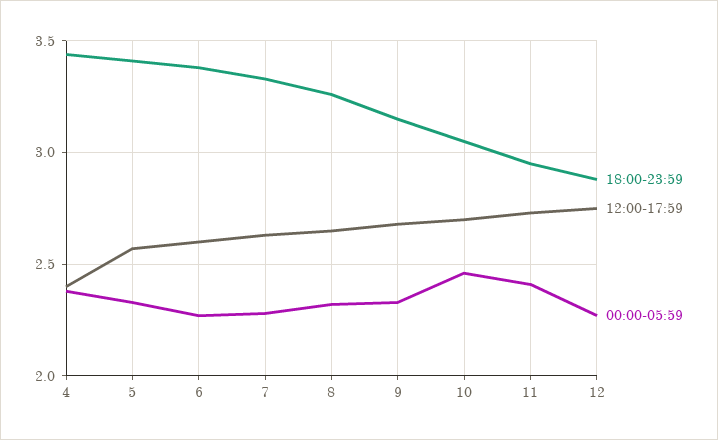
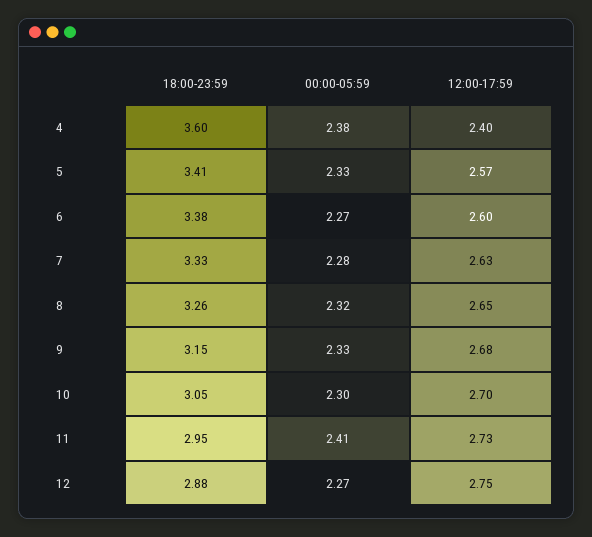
  {
    "18:00-23:59": {
-     "4": 3.45,
+     "4": 3.6,
      "5": 3.41,
      "6": 3.38,
      "7": 3.33,
      "8": 3.26,
      "9": 3.15,
      "10": 3.05,
      "11": 2.95,
      "12": 2.88
    },
    "12:00-17:59": {
      "4": 2.4,
      "5": 2.57,
      "6": 2.6,
      "7": 2.63,
      "8": 2.65,
      "9": 2.68,
      "10": 2.7,
      "11": 2.73,
      "12": 2.75
    },
    "00:00-05:59": {
      "4": 2.38,
      "5": 2.33,
      "6": 2.27,
      "7": 2.28,
      "8": 2.32,
      "9": 2.33,
-     "10": 2.45,
+     "10": 2.3,
      "11": 2.41,
      "12": 2.27
    }
  }

